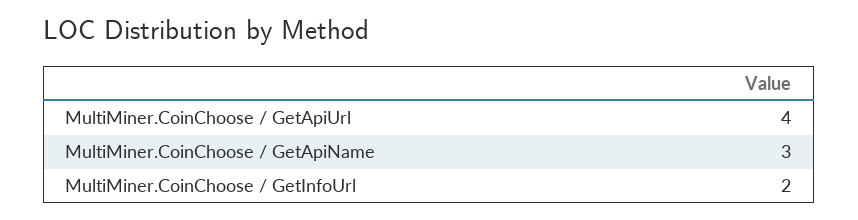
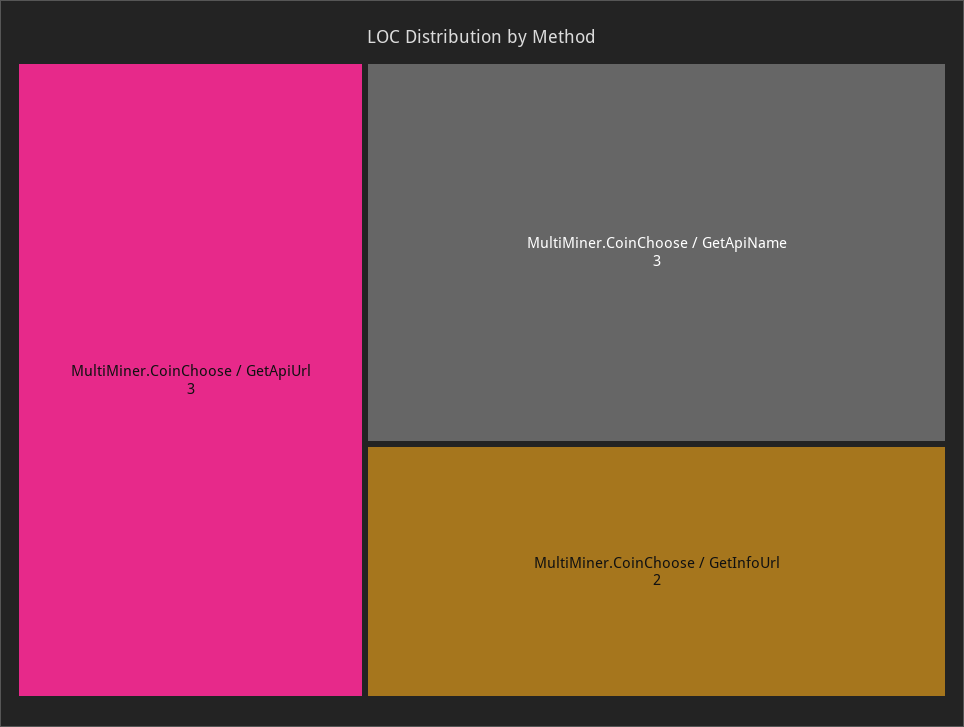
  {
-   "MultiMiner.CoinChoose / GetApiUrl": 4,
+   "MultiMiner.CoinChoose / GetApiUrl": 3,
    "MultiMiner.CoinChoose / GetApiName": 3,
    "MultiMiner.CoinChoose / GetInfoUrl": 2
  }

